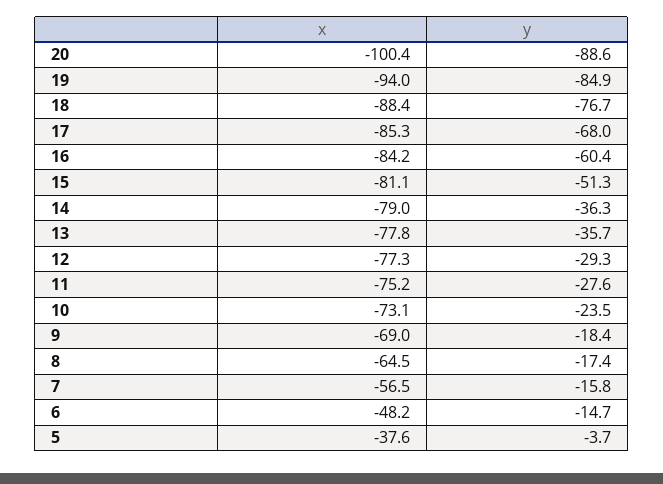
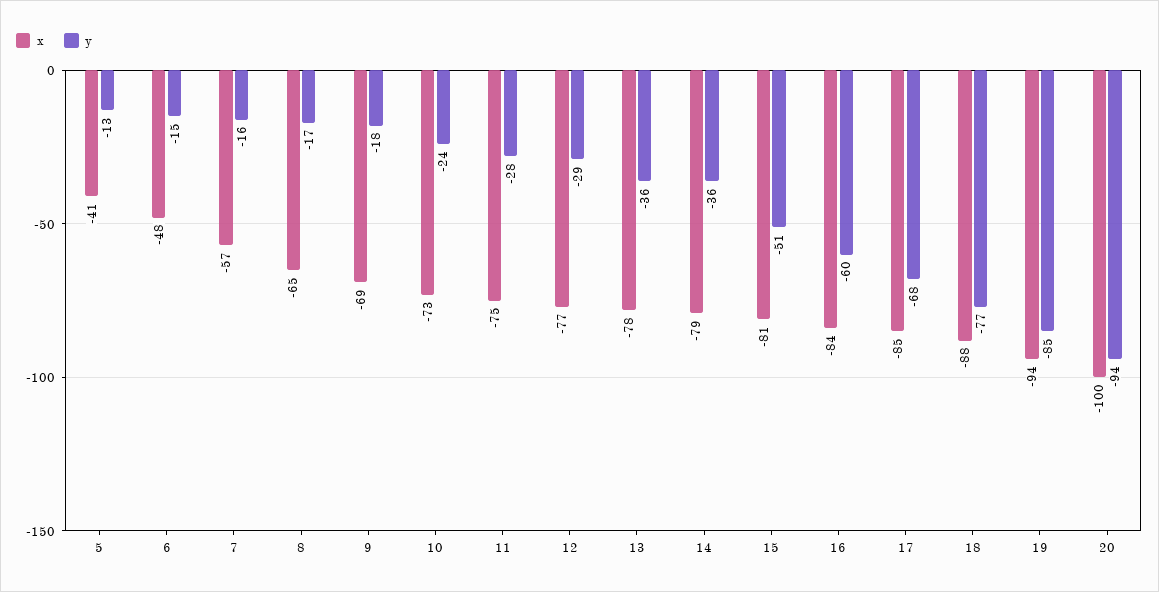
  {
    "x": {
      "20": -100.4,
      "19": -94,
      "18": -88.4,
      "17": -85.3,
      "16": -84.2,
      "15": -81.1,
      "14": -79,
      "13": -77.8,
      "12": -77.3,
      "11": -75.2,
      "10": -73.1,
      "9": -69,
      "8": -64.5,
      "7": -56.5,
      "6": -48.2,
-     "5": -37.6
+     "5": -41
    },
    "y": {
-     "20": -88.6,
+     "20": -94,
      "19": -84.9,
      "18": -76.7,
      "17": -68,
      "16": -60.4,
      "15": -51.3,
      "14": -36.3,
      "13": -35.7,
      "12": -29.3,
      "11": -27.6,
      "10": -23.5,
      "9": -18.4,
      "8": -17.4,
      "7": -15.8,
      "6": -14.7,
-     "5": -3.7
+     "5": -13
    }
  }

